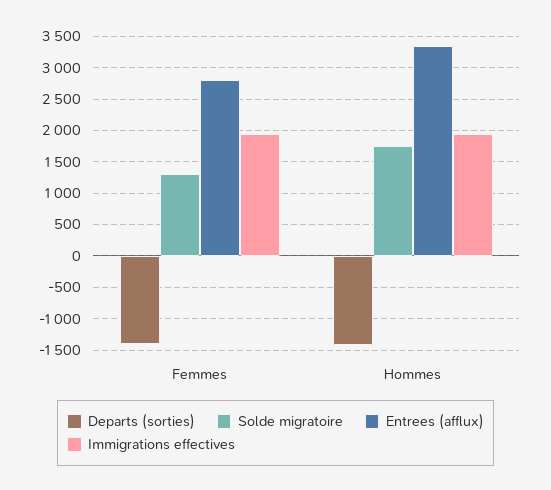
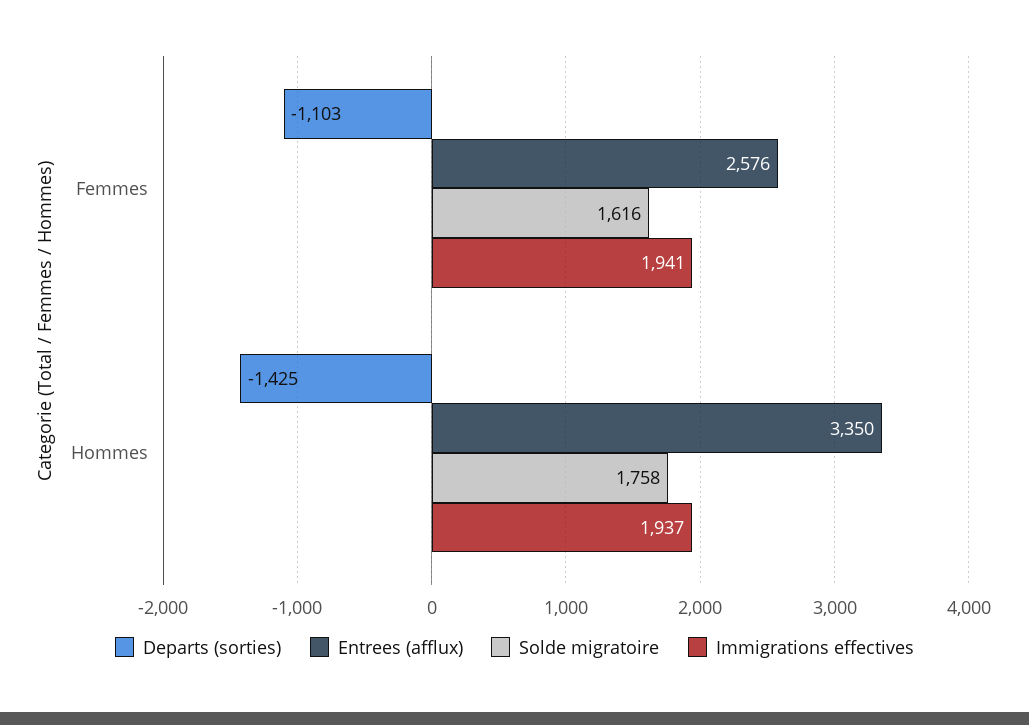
  {
    "Departs (sorties)": {
-     "Femmes": -1400,
+     "Femmes": -1103,
      "Hommes": -1425
    },
    "Solde migratoire": {
-     "Femmes": 1300,
+     "Femmes": 1616,
      "Hommes": 1758
    },
    "Entrees (afflux)": {
-     "Femmes": 2800,
+     "Femmes": 2576,
      "Hommes": 3350
    },
    "Immigrations effectives": {
      "Femmes": 1941,
      "Hommes": 1937
    }
  }

